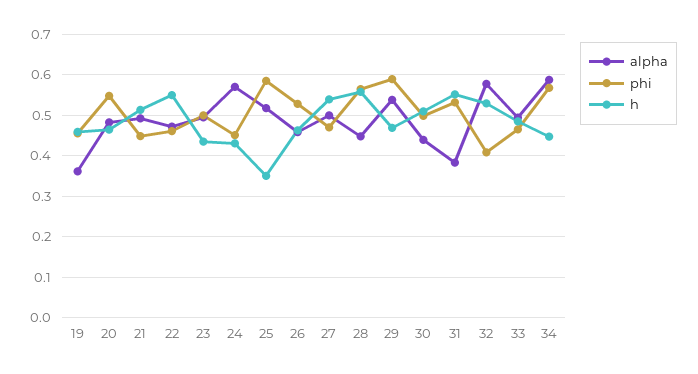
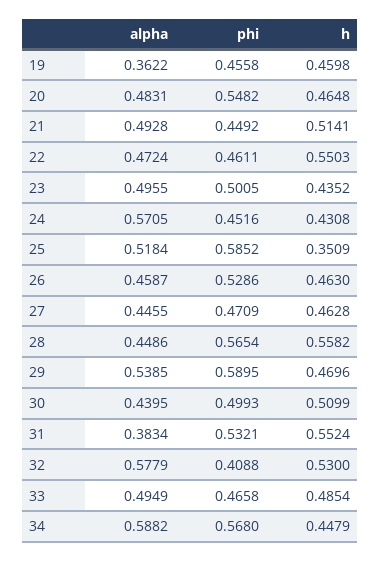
  {
    "alpha": {
      "19": 0.3622,
      "20": 0.4831,
      "21": 0.4928,
      "22": 0.4724,
      "23": 0.4955,
      "24": 0.5705,
      "25": 0.5184,
      "26": 0.4587,
-     "27": 0.5,
+     "27": 0.4455,
      "28": 0.4486,
      "29": 0.5385,
      "30": 0.4395,
      "31": 0.3834,
      "32": 0.5779,
      "33": 0.4949,
      "34": 0.5882
    },
    "phi": {
      "19": 0.4558,
      "20": 0.5482,
      "21": 0.4492,
      "22": 0.4611,
      "23": 0.5005,
      "24": 0.4516,
      "25": 0.5852,
      "26": 0.5286,
      "27": 0.4709,
      "28": 0.5654,
      "29": 0.5895,
      "30": 0.4993,
      "31": 0.5321,
      "32": 0.4088,
      "33": 0.4658,
      "34": 0.568
    },
    "h": {
      "19": 0.4598,
      "20": 0.4648,
      "21": 0.5141,
      "22": 0.5503,
      "23": 0.4352,
      "24": 0.4308,
      "25": 0.3509,
      "26": 0.463,
-     "27": 0.54,
+     "27": 0.4628,
      "28": 0.5582,
      "29": 0.4696,
      "30": 0.5099,
      "31": 0.5524,
      "32": 0.53,
      "33": 0.4854,
      "34": 0.4479
    }
  }

